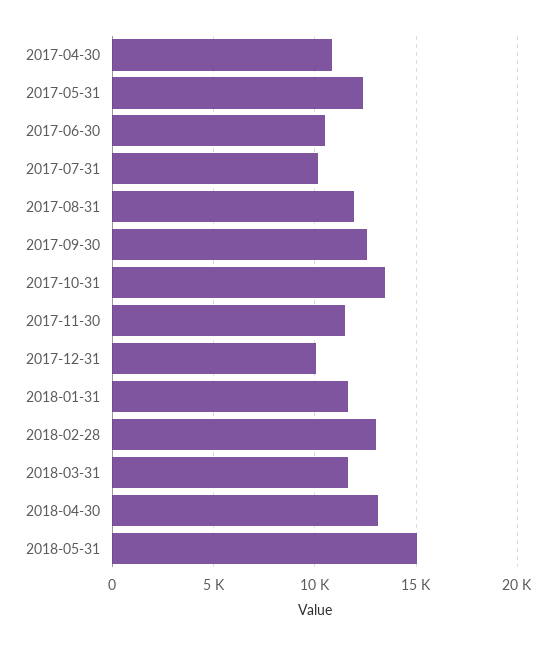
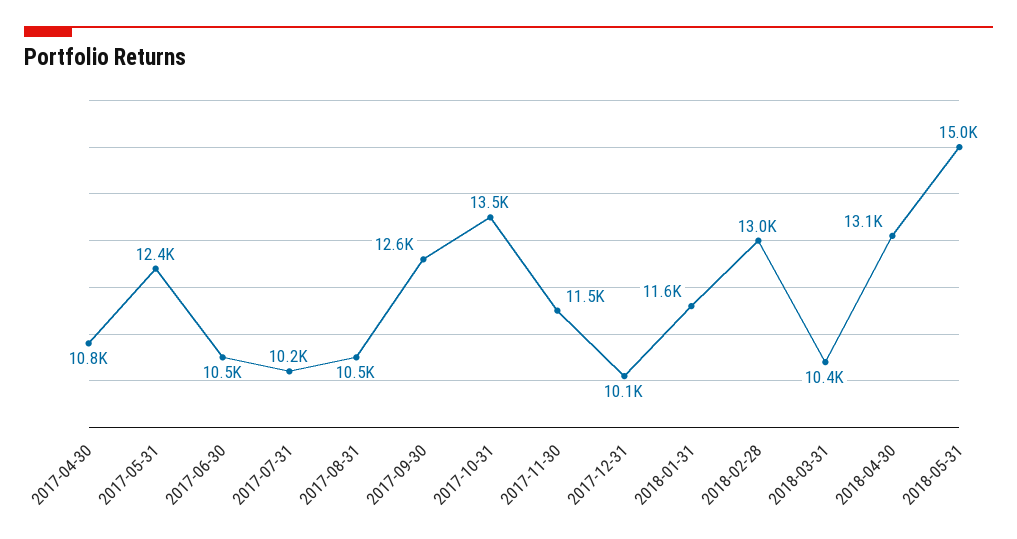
  {
    "2017-04-30": 10800,
    "2017-05-31": 12400,
    "2017-06-30": 10500,
    "2017-07-31": 10200,
-   "2017-08-31": 12000,
+   "2017-08-31": 10500,
    "2017-09-30": 12600,
    "2017-10-31": 13500,
    "2017-11-30": 11500,
    "2017-12-31": 10100,
    "2018-01-31": 11600,
    "2018-02-28": 13000,
-   "2018-03-31": 11500,
+   "2018-03-31": 10400,
    "2018-04-30": 13100,
    "2018-05-31": 15000
  }

